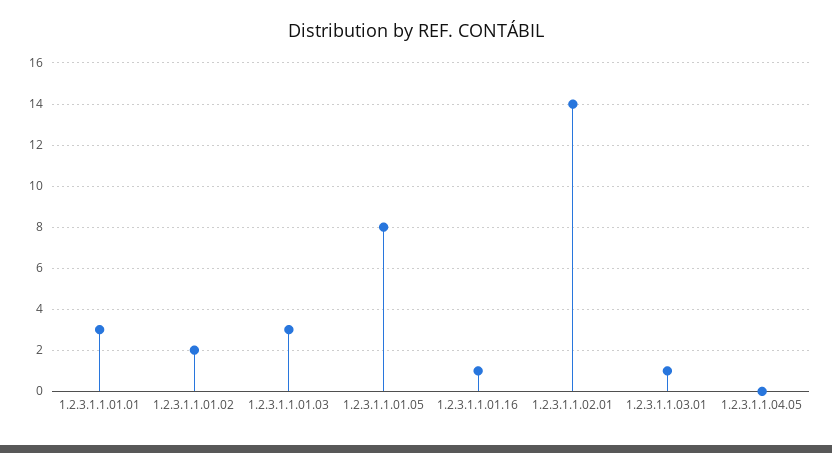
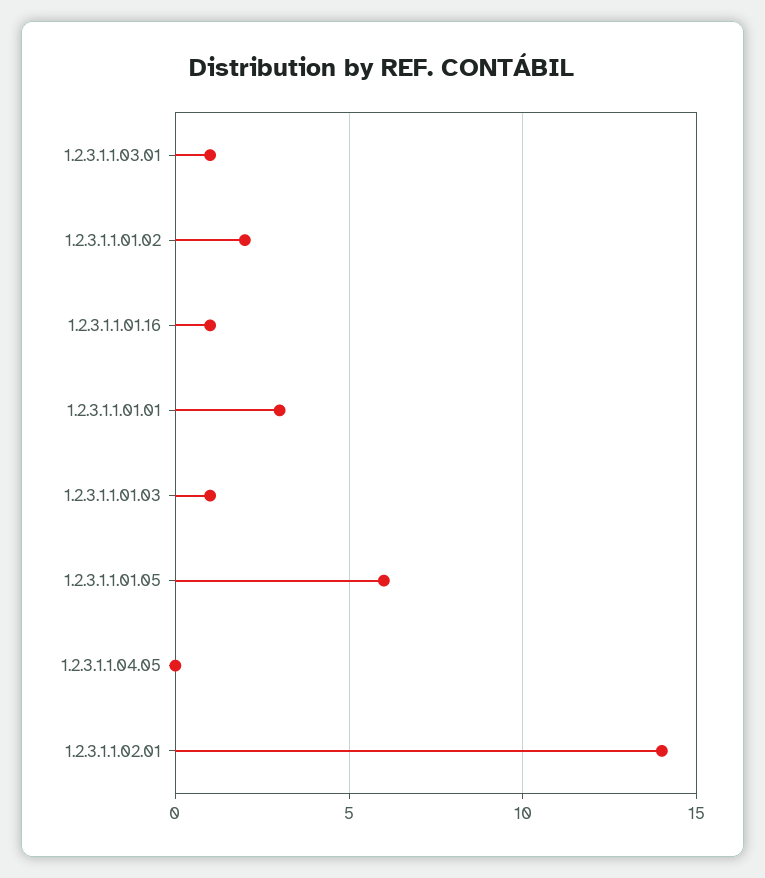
  {
    "1.2.3.1.1.01.01": 3,
    "1.2.3.1.1.01.02": 2,
-   "1.2.3.1.1.01.03": 3,
+   "1.2.3.1.1.01.03": 1,
-   "1.2.3.1.1.01.05": 8,
+   "1.2.3.1.1.01.05": 6,
    "1.2.3.1.1.01.16": 1,
    "1.2.3.1.1.02.01": 14,
    "1.2.3.1.1.03.01": 1,
    "1.2.3.1.1.04.05": 0
  }

